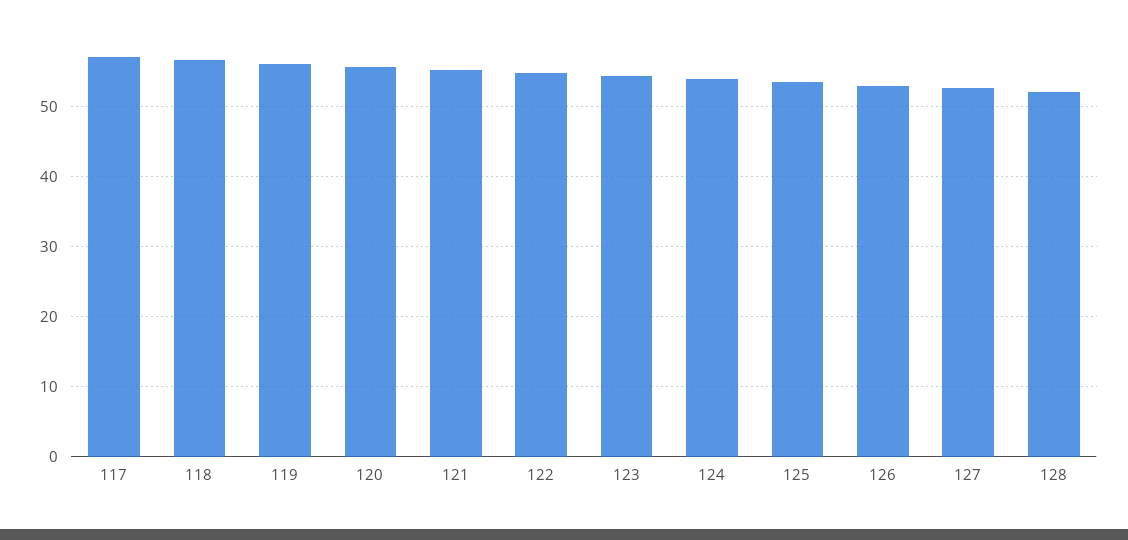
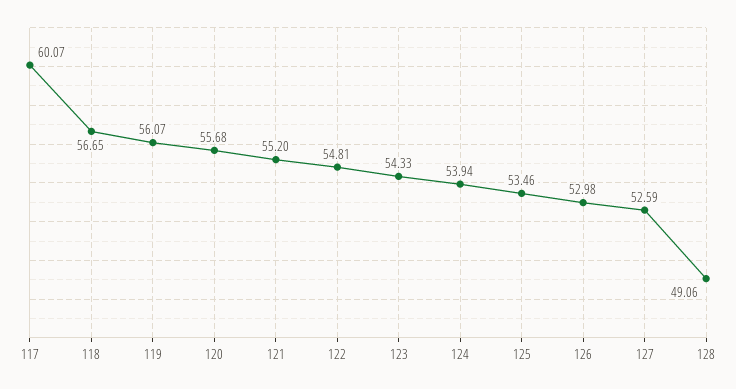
  {
-   "117": 57,
+   "117": 60.07,
    "118": 56.65,
    "119": 56.07,
    "120": 55.68,
    "121": 55.2,
    "122": 54.81,
    "123": 54.33,
    "124": 53.94,
    "125": 53.46,
    "126": 52.98,
    "127": 52.59,
-   "128": 52
+   "128": 49.06
  }

